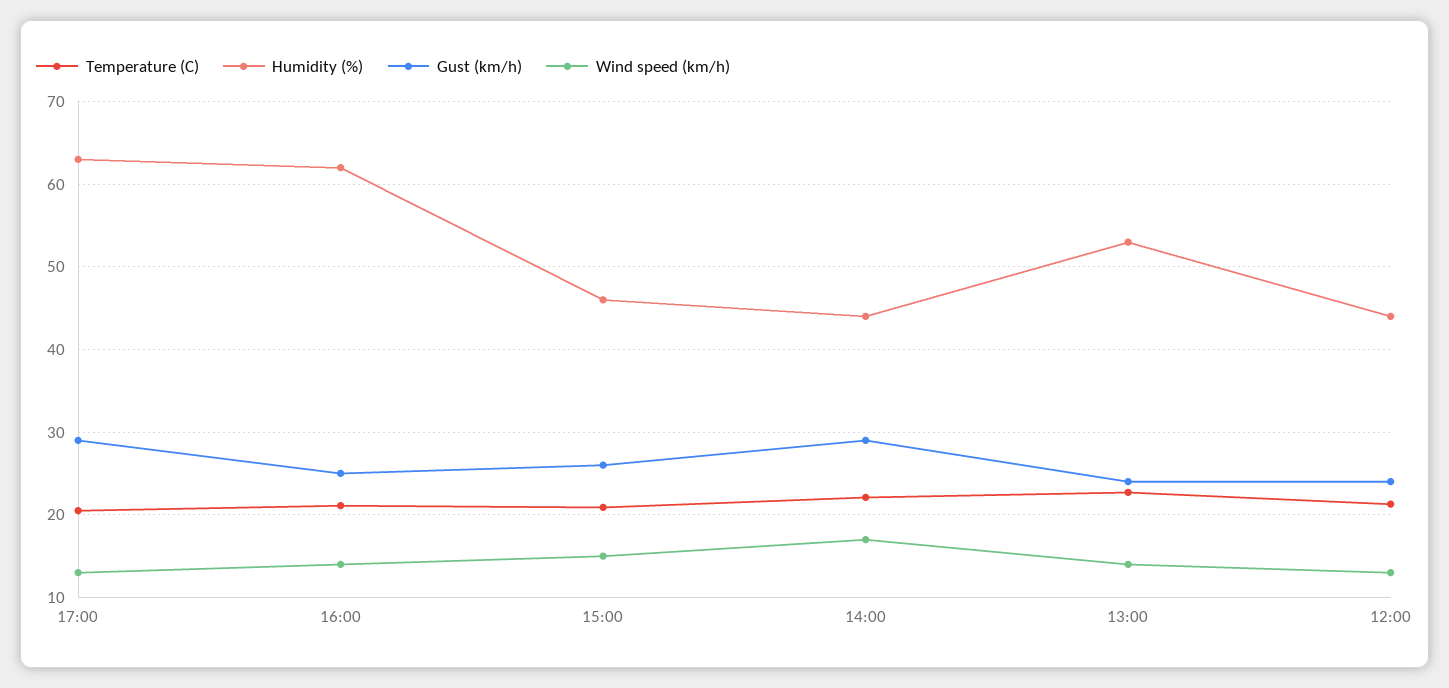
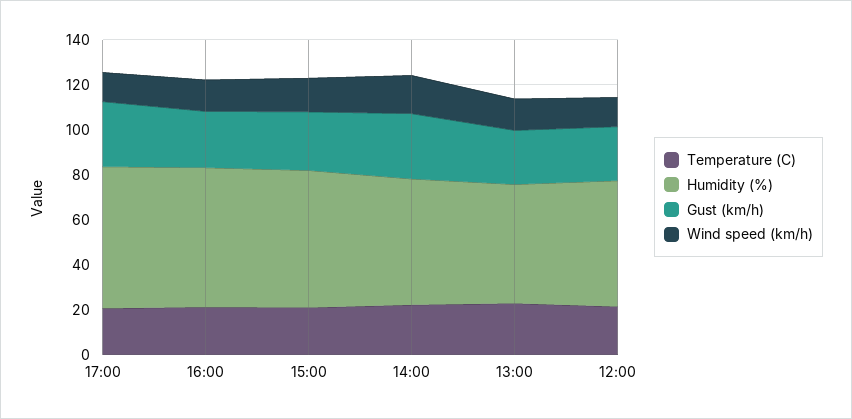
  {
    "Temperature (C)": {
      "17:00": 21,
      "16:00": 21,
      "15:00": 21,
      "14:00": 22,
      "13:00": 23,
      "12:00": 21
    },
    "Humidity (%)": {
      "17:00": 63,
      "16:00": 62,
-     "15:00": 46,
+     "15:00": 60,
-     "14:00": 44,
+     "14:00": 55,
      "13:00": 53,
-     "12:00": 44
+     "12:00": 55
    },
    "Gust (km/h)": {
      "17:00": 29,
      "16:00": 25,
      "15:00": 26,
      "14:00": 29,
      "13:00": 24,
      "12:00": 24
    },
    "Wind speed (km/h)": {
      "17:00": 13,
      "16:00": 14,
      "15:00": 15,
      "14:00": 17,
      "13:00": 14,
      "12:00": 13
    }
  }

